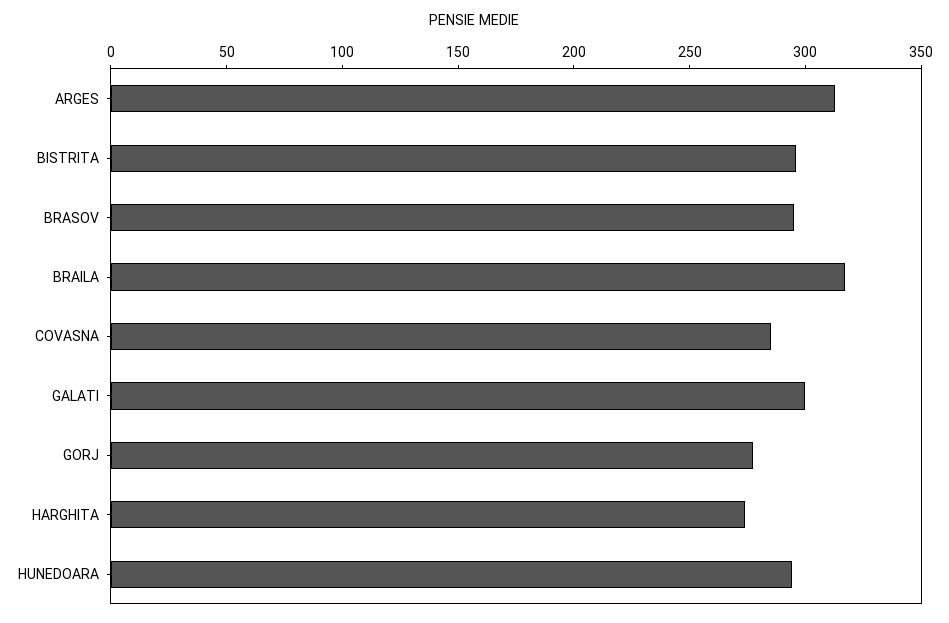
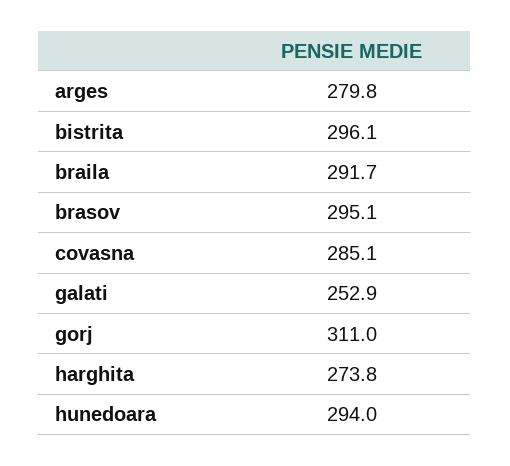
  {
-   "ARGES": 310,
+   "ARGES": 279.8,
    "BISTRITA": 296.1,
    "BRASOV": 295.1,
-   "BRAILA": 320,
+   "BRAILA": 291.7,
    "COVASNA": 285.1,
-   "GALATI": 300,
+   "GALATI": 252.9,
-   "GORJ": 280,
+   "GORJ": 311,
    "HARGHITA": 273.8,
    "HUNEDOARA": 294
  }

